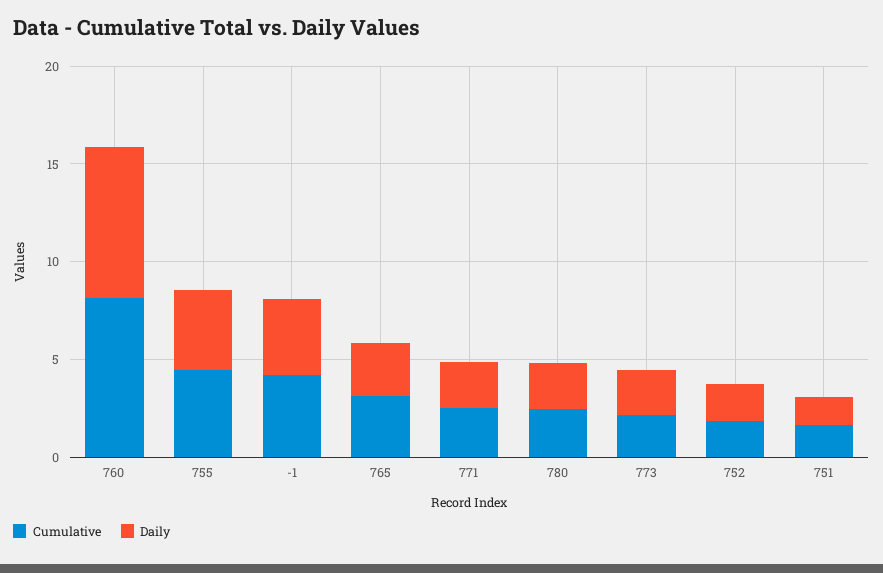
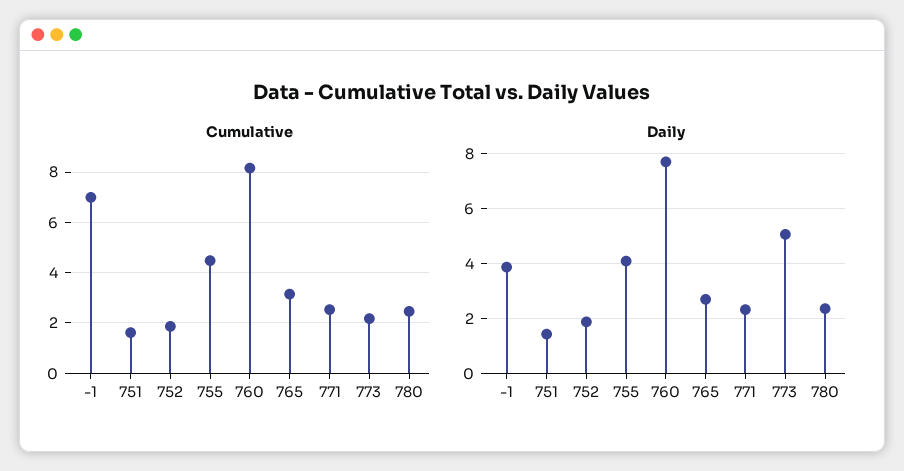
  {
    "Cumulative": {
      "760": 8.25,
      "755": 4.5,
-     "-1": 4,
+     "-1": 7,
      "765": 3.25,
      "771": 2.5,
      "780": 2.5,
      "773": 2.25,
      "752": 1.75,
      "751": 1.5
    },
    "Daily": {
      "760": 7.75,
      "755": 4,
      "-1": 3.75,
      "765": 2.75,
      "771": 2.25,
      "780": 2.25,
-     "773": 2,
+     "773": 5,
      "752": 1.75,
      "751": 1.5
    }
  }

